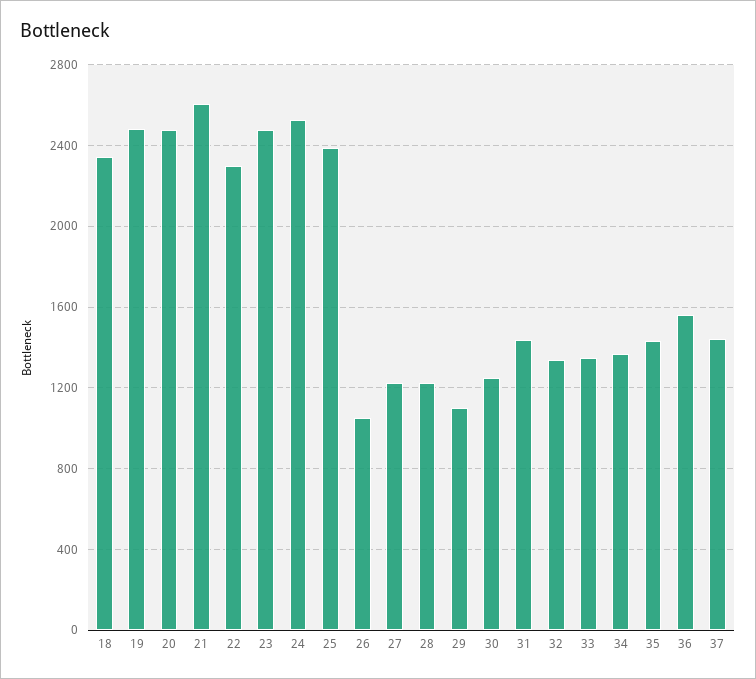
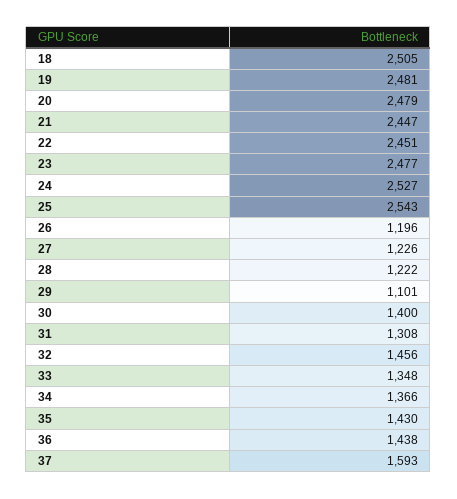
  {
-   "18": 2350,
+   "18": 2505,
    "19": 2481,
    "20": 2479,
-   "21": 2600,
+   "21": 2447,
-   "22": 2300,
+   "22": 2451,
    "23": 2477,
    "24": 2527,
-   "25": 2400,
+   "25": 2543,
-   "26": 1050,
+   "26": 1196,
    "27": 1226,
    "28": 1222,
    "29": 1101,
-   "30": 1250,
+   "30": 1400,
-   "31": 1450,
+   "31": 1308,
-   "32": 1350,
+   "32": 1456,
    "33": 1348,
    "34": 1366,
    "35": 1430,
-   "36": 1550,
+   "36": 1438,
-   "37": 1450
+   "37": 1593
  }

